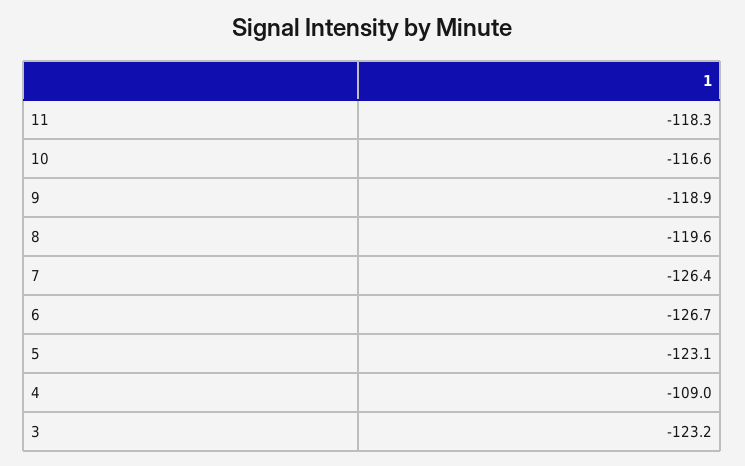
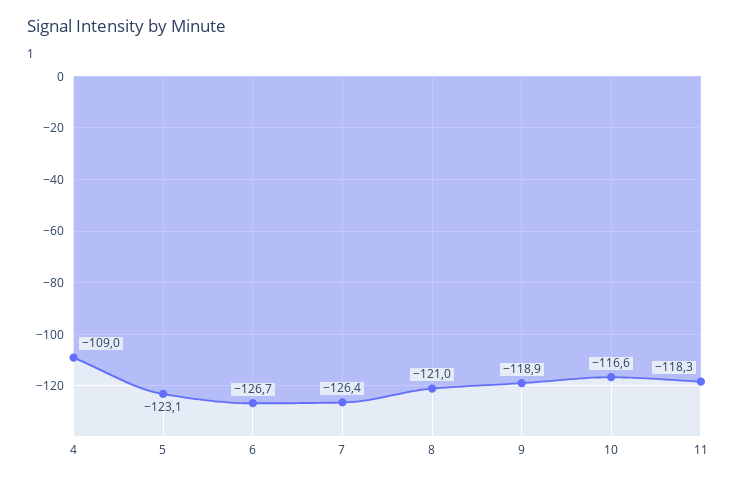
  {
    "11": -118.3,
    "10": -116.6,
    "9": -118.9,
-   "8": -119.6,
+   "8": -121,
    "7": -126.4,
    "6": -126.7,
    "5": -123.1,
-   "4": -109,
+   "4": -109
-   "3": -123.2
  }

